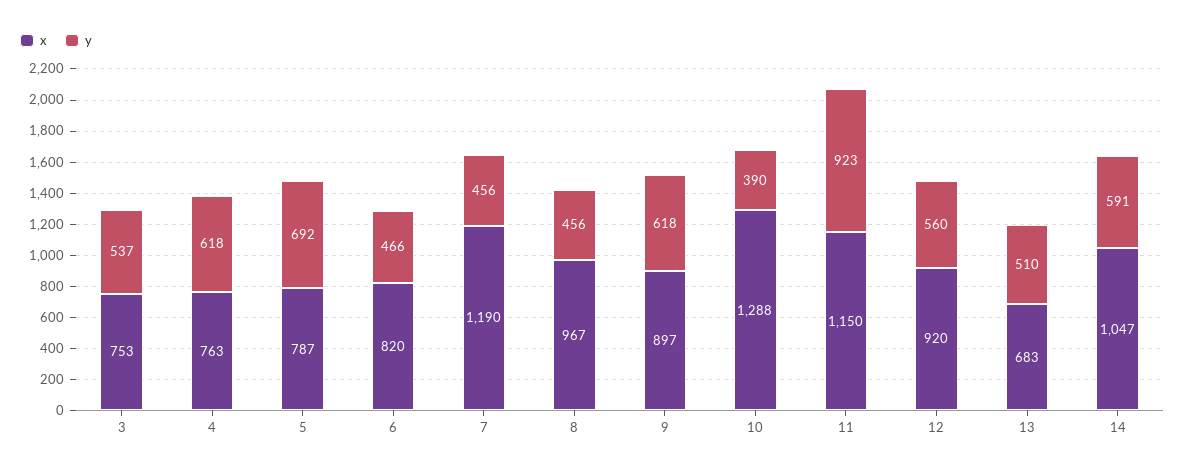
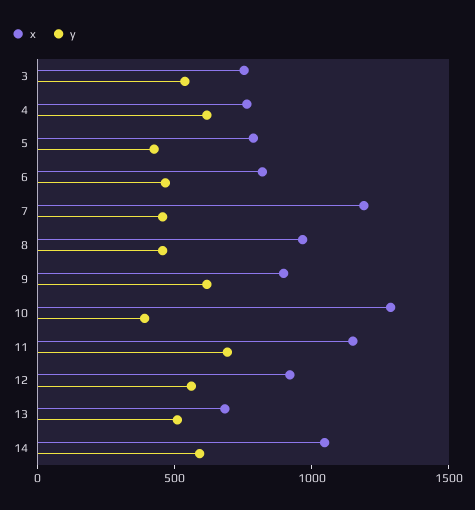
  {
    "x": {
      "3": 753,
      "4": 763,
      "5": 787,
      "6": 820,
      "7": 1190,
      "8": 967,
      "9": 897,
      "10": 1288,
      "11": 1150,
      "12": 920,
      "13": 683,
      "14": 1047
    },
    "y": {
      "3": 537,
      "4": 618,
-     "5": 692,
+     "5": 400,
      "6": 466,
      "7": 456,
      "8": 456,
      "9": 618,
      "10": 390,
-     "11": 923,
+     "11": 700,
      "12": 560,
      "13": 510,
      "14": 591
    }
  }

